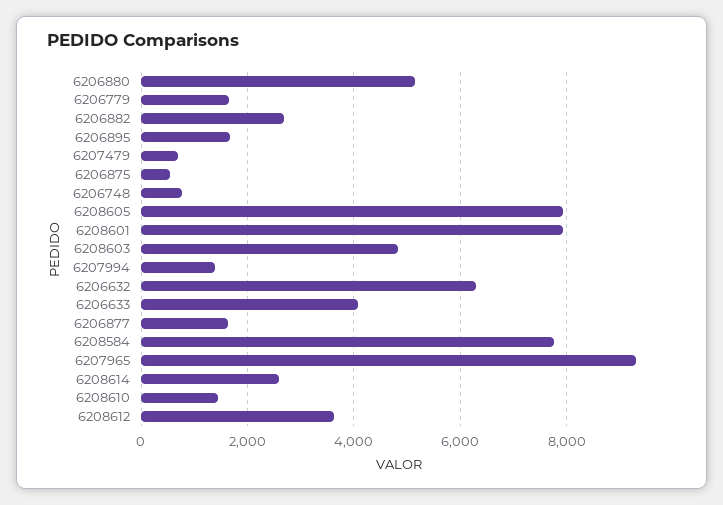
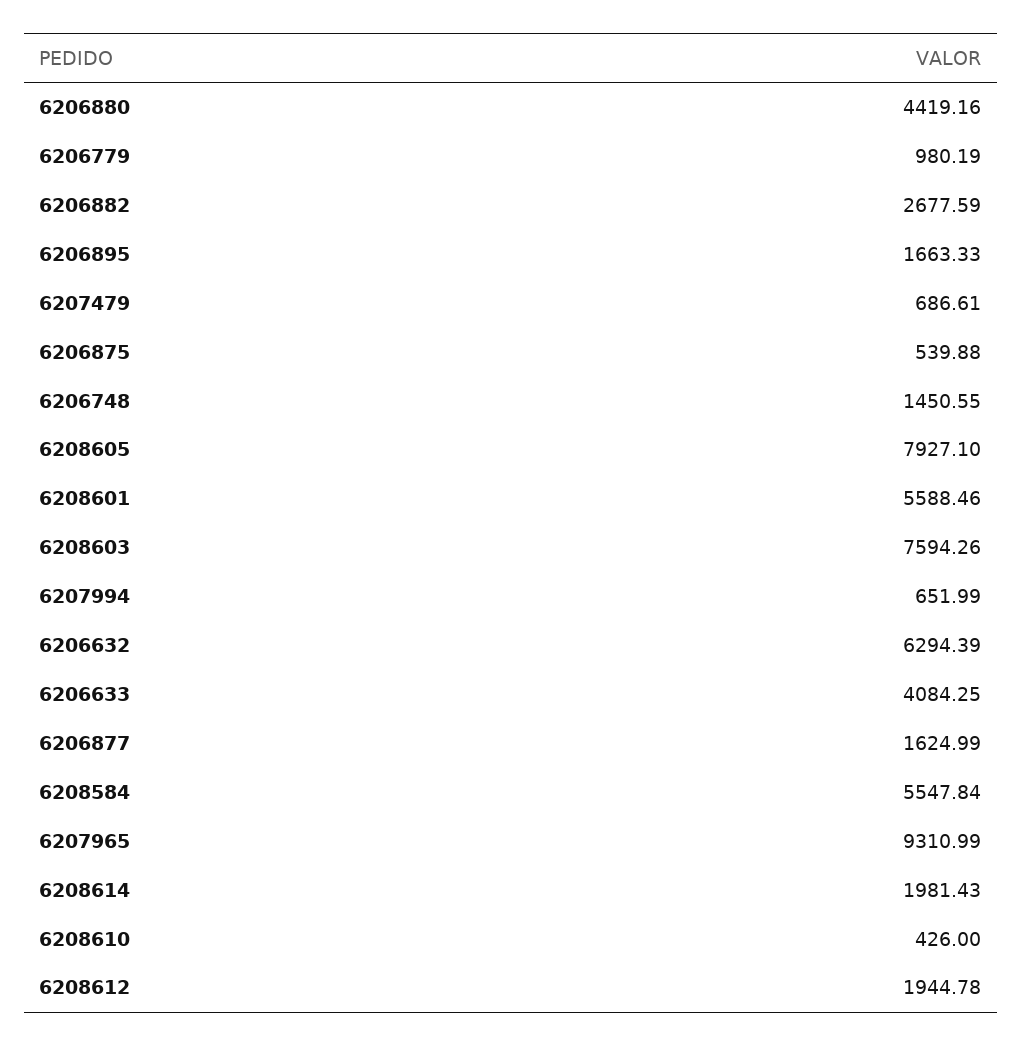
  {
-   "6206880": 5200,
+   "6206880": 4419.16,
-   "6206779": 1600,
+   "6206779": 980.19,
    "6206882": 2677.59,
    "6206895": 1663.33,
    "6207479": 686.61,
    "6206875": 539.88,
-   "6206748": 800,
+   "6206748": 1450.55,
    "6208605": 7927.1,
-   "6208601": 8000,
+   "6208601": 5588.46,
-   "6208603": 4800,
+   "6208603": 7594.26,
-   "6207994": 1400,
+   "6207994": 651.99,
    "6206632": 6294.39,
    "6206633": 4084.25,
    "6206877": 1624.99,
-   "6208584": 7800,
+   "6208584": 5547.84,
    "6207965": 9310.99,
-   "6208614": 2600,
+   "6208614": 1981.43,
-   "6208610": 1400,
+   "6208610": 426,
-   "6208612": 3600
+   "6208612": 1944.78
  }

